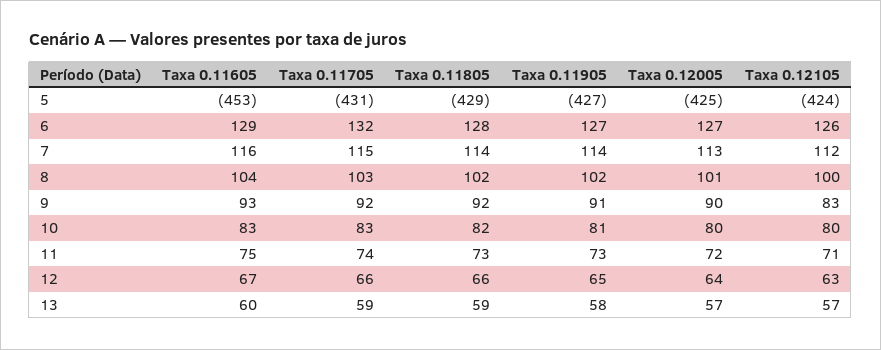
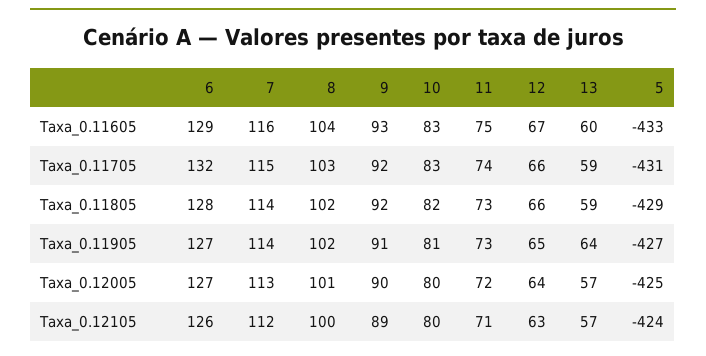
  {
    "Taxa 0.11605": {
-     "5": -453,
+     "5": -433,
      "6": 129,
      "7": 116,
      "8": 104,
      "9": 93,
      "10": 83,
      "11": 75,
      "12": 67,
      "13": 60
    },
    "Taxa 0.11705": {
      "5": -431,
      "6": 132,
      "7": 115,
      "8": 103,
      "9": 92,
      "10": 83,
      "11": 74,
      "12": 66,
      "13": 59
    },
    "Taxa 0.11805": {
      "5": -429,
      "6": 128,
      "7": 114,
      "8": 102,
      "9": 92,
      "10": 82,
      "11": 73,
      "12": 66,
      "13": 59
    },
    "Taxa 0.11905": {
      "5": -427,
      "6": 127,
      "7": 114,
      "8": 102,
      "9": 91,
      "10": 81,
      "11": 73,
      "12": 65,
-     "13": 58
+     "13": 64
    },
    "Taxa 0.12005": {
      "5": -425,
      "6": 127,
      "7": 113,
      "8": 101,
      "9": 90,
      "10": 80,
      "11": 72,
      "12": 64,
      "13": 57
    },
    "Taxa 0.12105": {
      "5": -424,
      "6": 126,
      "7": 112,
      "8": 100,
-     "9": 83,
+     "9": 89,
      "10": 80,
      "11": 71,
      "12": 63,
      "13": 57
    }
  }

